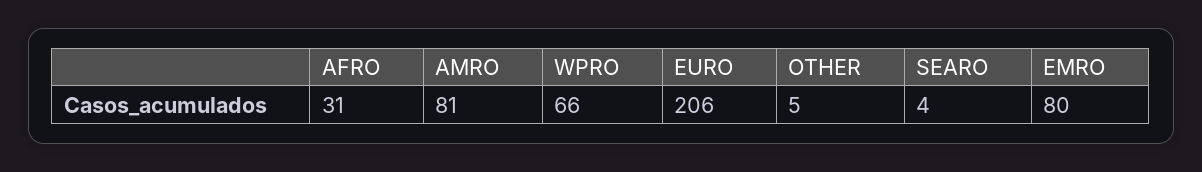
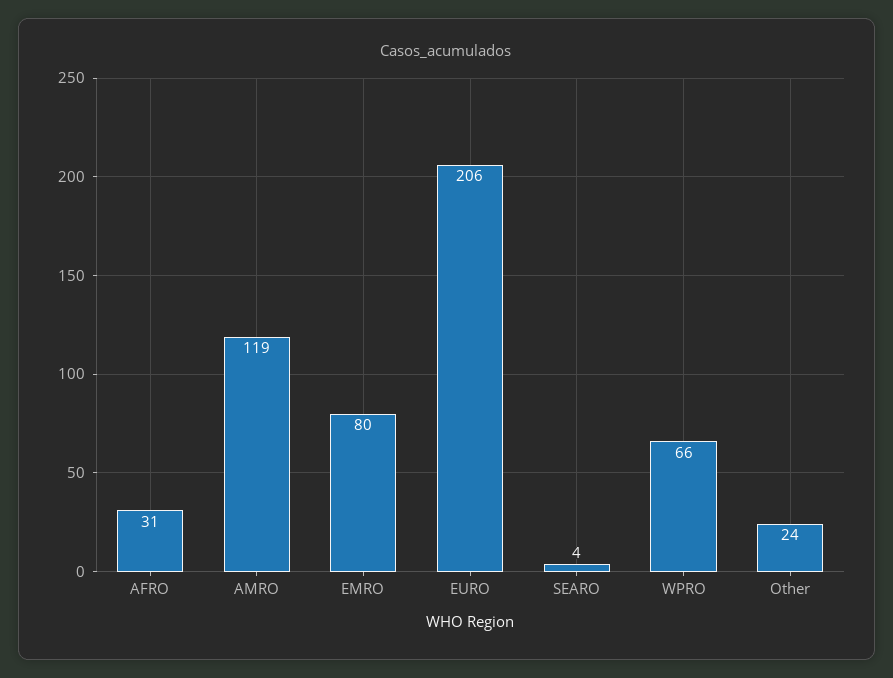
  {
    "AFRO": 31,
-   "AMRO": 81,
+   "AMRO": 119,
    "WPRO": 66,
    "EURO": 206,
-   "OTHER": 5,
+   "OTHER": 24,
    "SEARO": 4,
    "EMRO": 80
  }

